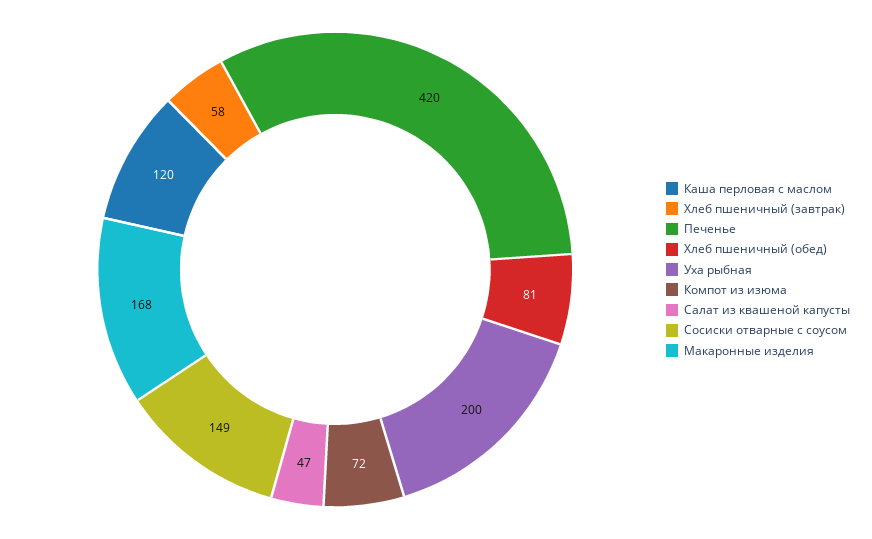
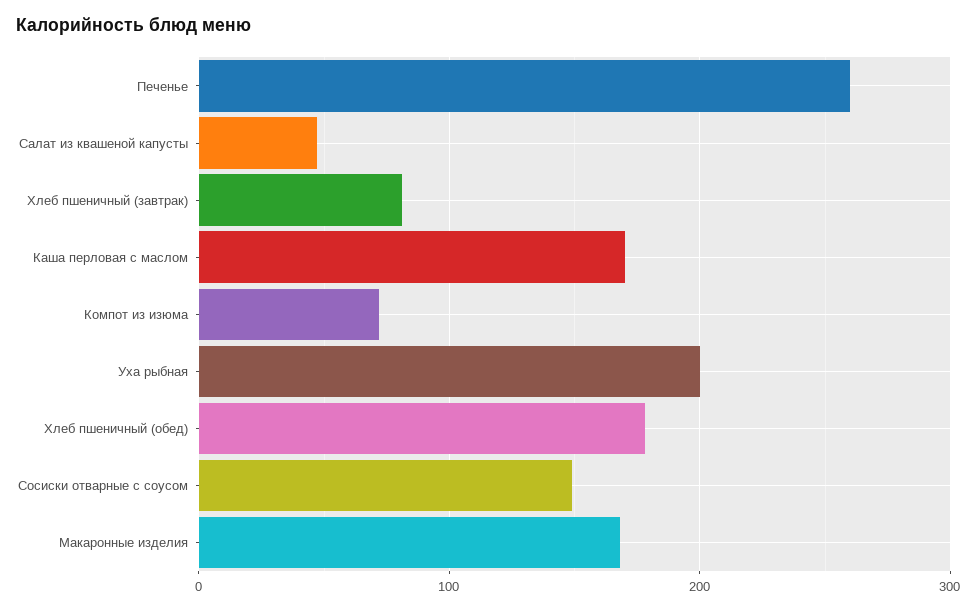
  {
-   "Каша перловая с маслом": 120,
+   "Каша перловая с маслом": 170,
-   "Хлеб пшеничный (завтрак)": 58,
+   "Хлеб пшеничный (завтрак)": 80,
-   "Печенье": 420,
+   "Печенье": 260,
-   "Хлеб пшеничный (обед)": 81,
+   "Хлеб пшеничный (обед)": 180,
    "Уха рыбная": 200,
    "Компот из изюма": 72,
    "Салат из квашеной капусты": 47,
    "Сосиски отварные с соусом": 149,
    "Макаронные изделия": 168
  }

